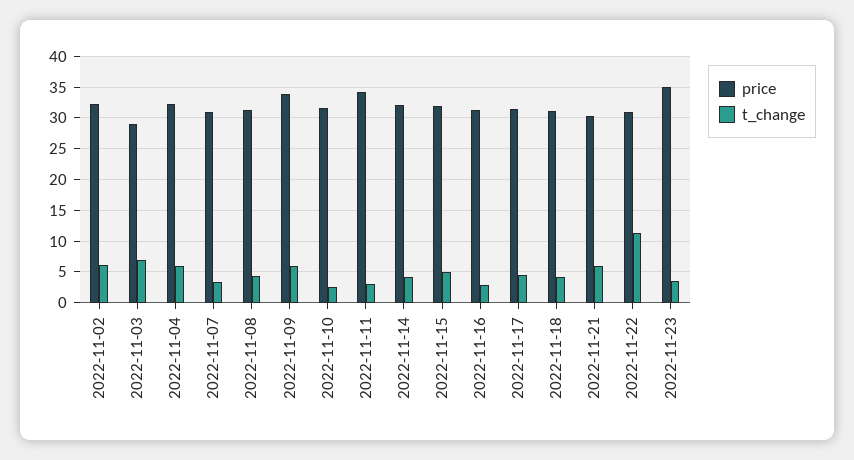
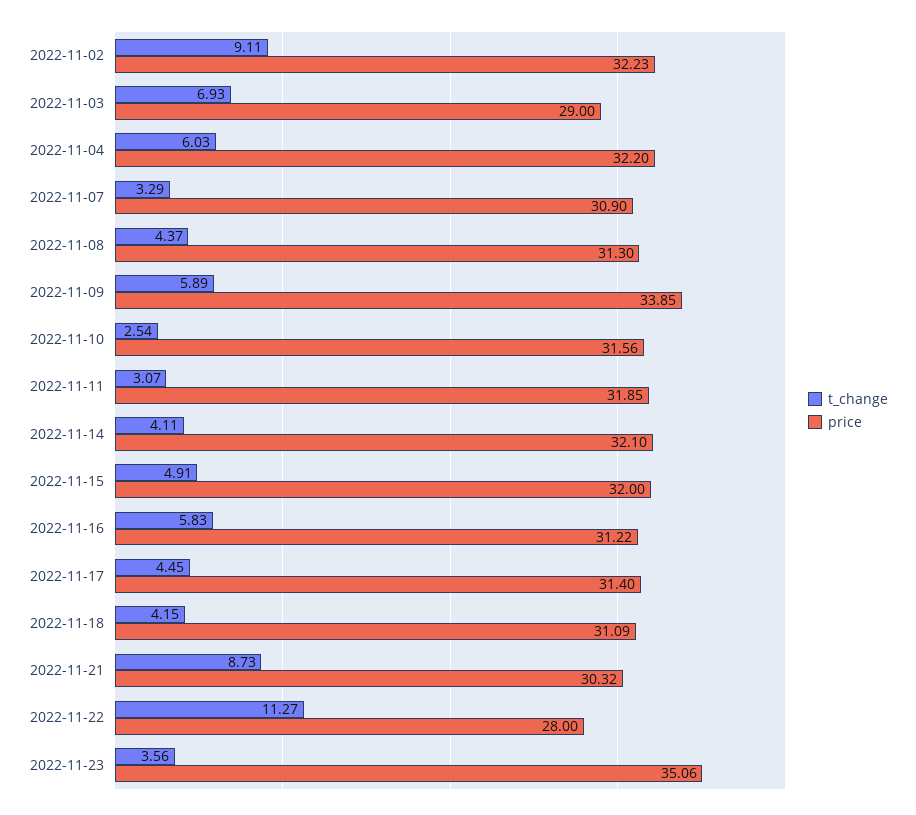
  {
    "price": {
      "2022-11-02": 32.23,
      "2022-11-03": 29,
      "2022-11-04": 32.2,
      "2022-11-07": 30.9,
      "2022-11-08": 31.3,
      "2022-11-09": 33.85,
      "2022-11-10": 31.56,
-     "2022-11-11": 34,
+     "2022-11-11": 31.85,
      "2022-11-14": 32.1,
      "2022-11-15": 32,
      "2022-11-16": 31.22,
      "2022-11-17": 31.4,
      "2022-11-18": 31.09,
      "2022-11-21": 30.32,
-     "2022-11-22": 31,
+     "2022-11-22": 28,
      "2022-11-23": 35.06
    },
    "t_change": {
-     "2022-11-02": 6,
+     "2022-11-02": 9.11,
      "2022-11-03": 6.93,
      "2022-11-04": 6.03,
      "2022-11-07": 3.29,
      "2022-11-08": 4.37,
      "2022-11-09": 5.89,
      "2022-11-10": 2.54,
      "2022-11-11": 3.07,
      "2022-11-14": 4.11,
      "2022-11-15": 4.91,
-     "2022-11-16": 3,
+     "2022-11-16": 5.83,
      "2022-11-17": 4.45,
      "2022-11-18": 4.15,
-     "2022-11-21": 6,
+     "2022-11-21": 8.73,
      "2022-11-22": 11.27,
      "2022-11-23": 3.56
    }
  }

